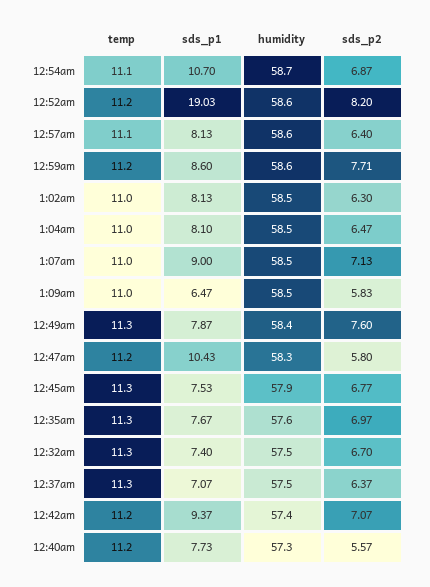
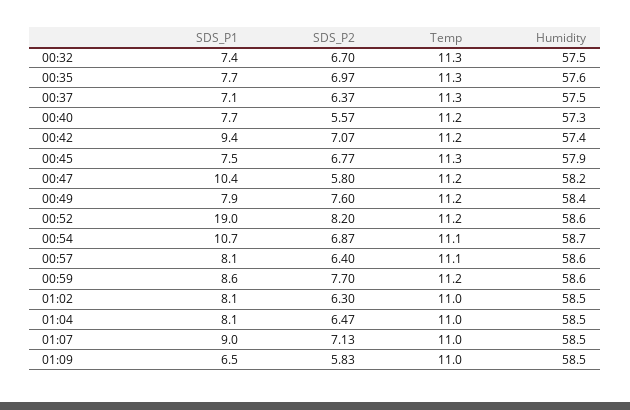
  {
    "temp": {
      "12:54am": 11.1,
      "12:52am": 11.2,
      "12:57am": 11.1,
      "12:59am": 11.2,
      "1:02am": 11,
      "1:04am": 11,
      "1:07am": 11,
      "1:09am": 11,
-     "12:49am": 11.3,
+     "12:49am": 11.2,
      "12:47am": 11.2,
      "12:45am": 11.3,
      "12:35am": 11.3,
      "12:32am": 11.3,
      "12:37am": 11.3,
      "12:42am": 11.2,
      "12:40am": 11.2
    },
    "sds_p1": {
      "12:54am": 10.7,
      "12:52am": 19.03,
      "12:57am": 8.13,
      "12:59am": 8.6,
      "1:02am": 8.13,
      "1:04am": 8.1,
      "1:07am": 9,
      "1:09am": 6.47,
      "12:49am": 7.87,
      "12:47am": 10.43,
      "12:45am": 7.53,
      "12:35am": 7.67,
      "12:32am": 7.4,
      "12:37am": 7.07,
      "12:42am": 9.37,
      "12:40am": 7.73
    },
    "humidity": {
      "12:54am": 58.7,
      "12:52am": 58.6,
      "12:57am": 58.6,
      "12:59am": 58.6,
      "1:02am": 58.5,
      "1:04am": 58.5,
      "1:07am": 58.5,
      "1:09am": 58.5,
      "12:49am": 58.4,
-     "12:47am": 58.3,
+     "12:47am": 58.2,
      "12:45am": 57.9,
      "12:35am": 57.6,
      "12:32am": 57.5,
      "12:37am": 57.5,
      "12:42am": 57.4,
      "12:40am": 57.3
    },
    "sds_p2": {
      "12:54am": 6.87,
      "12:52am": 8.2,
      "12:57am": 6.4,
-     "12:59am": 7.71,
+     "12:59am": 7.7,
      "1:02am": 6.3,
      "1:04am": 6.47,
      "1:07am": 7.13,
      "1:09am": 5.83,
      "12:49am": 7.6,
      "12:47am": 5.8,
      "12:45am": 6.77,
      "12:35am": 6.97,
      "12:32am": 6.7,
      "12:37am": 6.37,
      "12:42am": 7.07,
      "12:40am": 5.57
    }
  }

